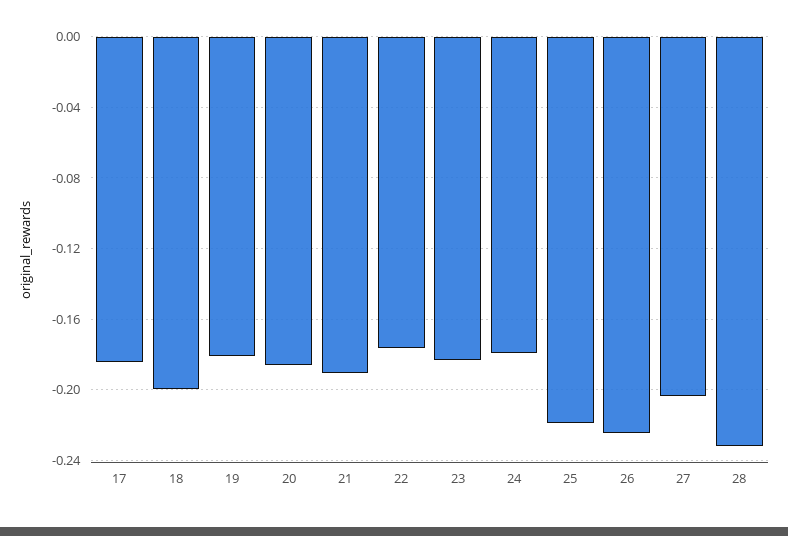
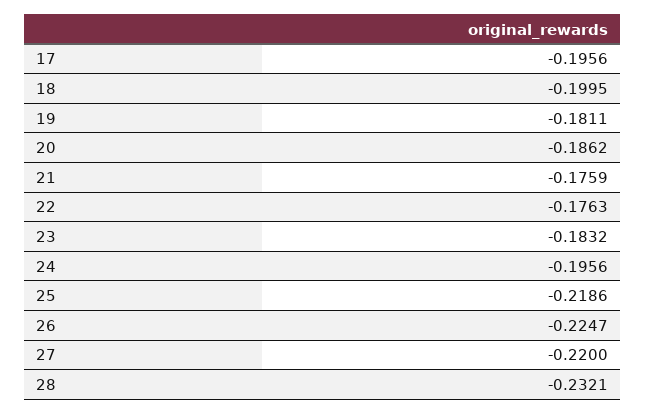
  {
-   "17": -0.185,
+   "17": -0.1956,
    "18": -0.1995,
    "19": -0.1811,
    "20": -0.1862,
-   "21": -0.19,
+   "21": -0.1759,
    "22": -0.1763,
    "23": -0.1832,
-   "24": -0.18,
+   "24": -0.1956,
    "25": -0.2186,
    "26": -0.2247,
-   "27": -0.205,
+   "27": -0.22,
    "28": -0.2321
  }

